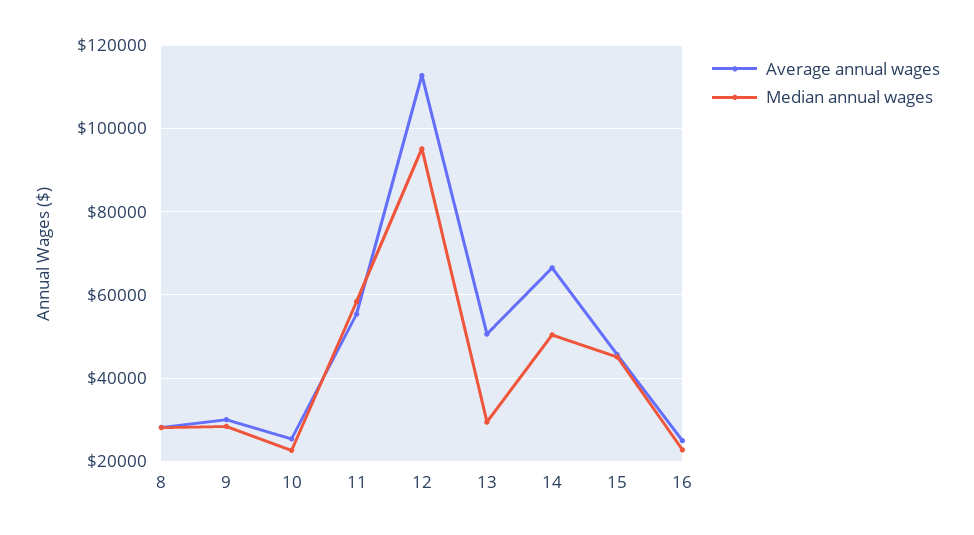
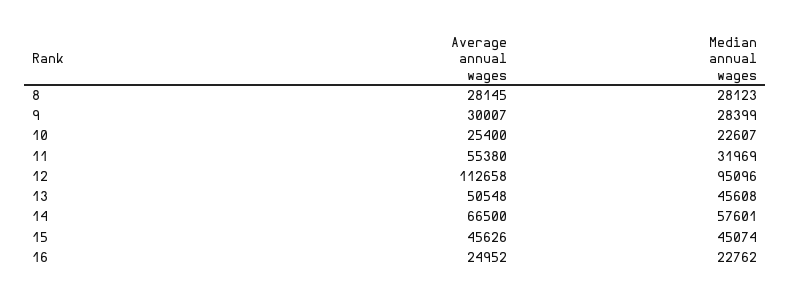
  {
    "Average annual wages": {
      "8": 28145,
      "9": 30007,
      "10": 25400,
      "11": 55380,
      "12": 112658,
      "13": 50548,
      "14": 66500,
      "15": 45626,
      "16": 24952
    },
    "Median annual wages": {
      "8": 28123,
      "9": 28399,
      "10": 22607,
-     "11": 58000,
+     "11": 31969,
      "12": 95096,
-     "13": 30000,
+     "13": 45608,
-     "14": 50000,
+     "14": 57601,
      "15": 45074,
      "16": 22762
    }
  }

